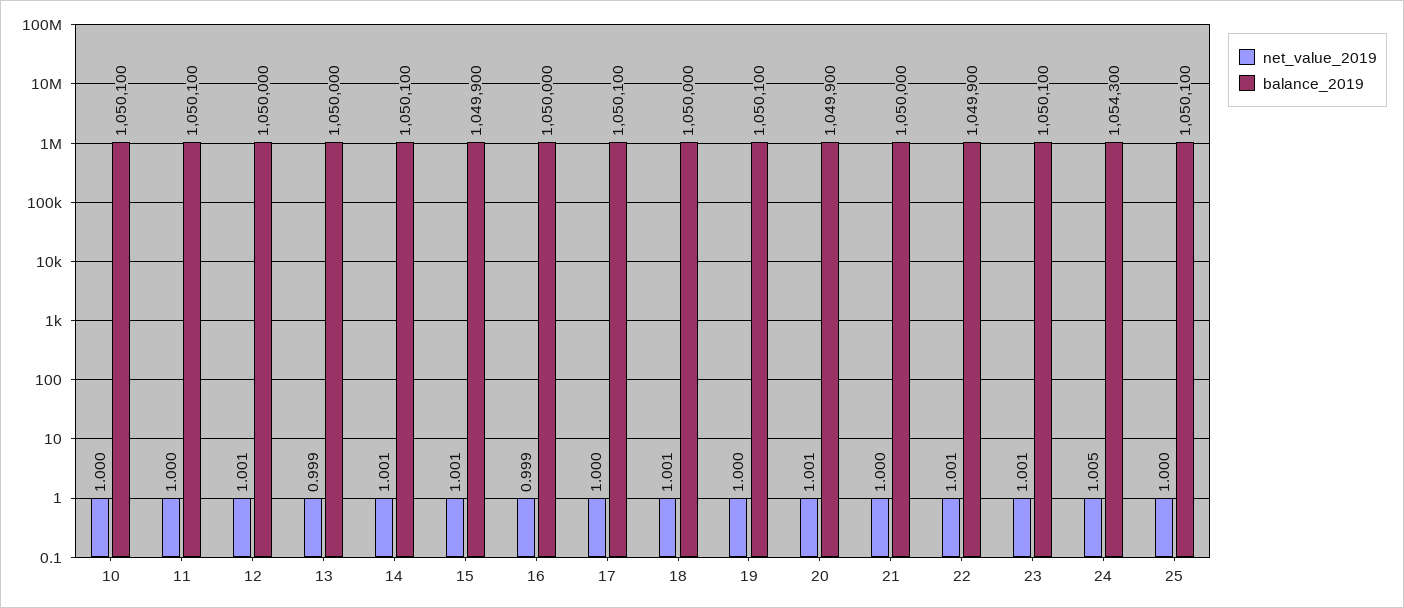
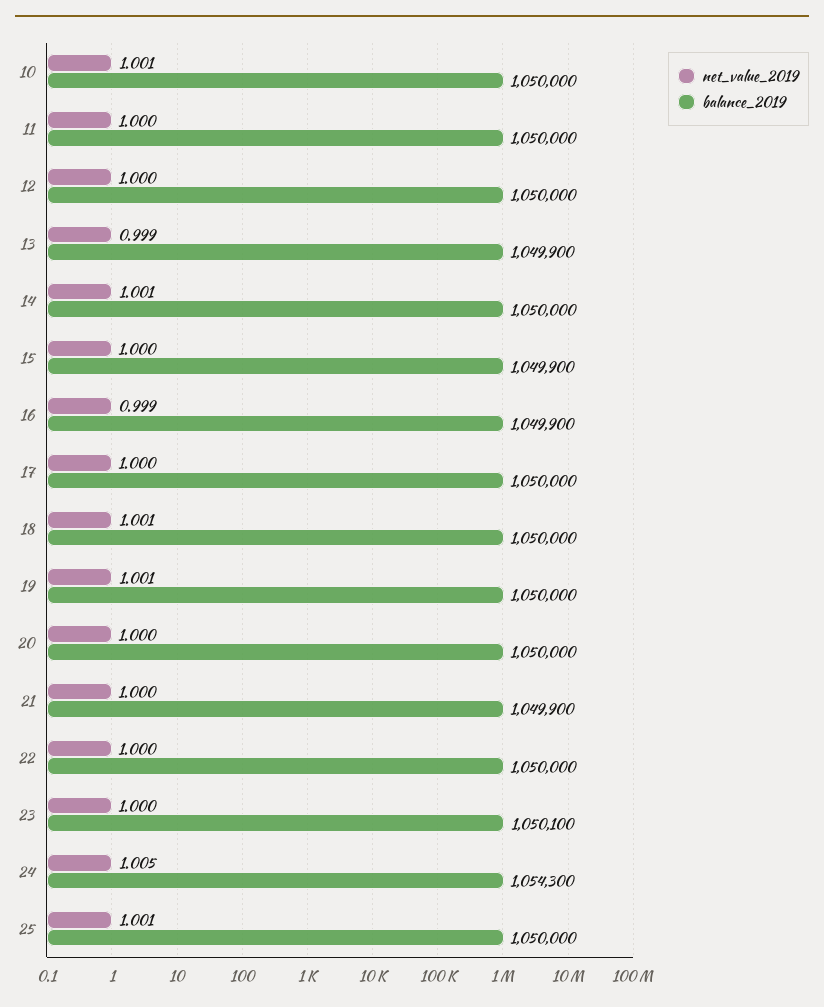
  {
    "net_value_2019": {
-     "10": 1,
+     "10": 1.001,
      "11": 1,
-     "12": 1.001,
+     "12": 1,
      "13": 0.999,
      "14": 1.001,
-     "15": 1.001,
+     "15": 1,
      "16": 0.999,
      "17": 1,
      "18": 1.001,
-     "19": 1,
+     "19": 1.001,
-     "20": 1.001,
+     "20": 1,
      "21": 1,
-     "22": 1.001,
+     "22": 1,
-     "23": 1.001,
+     "23": 1,
      "24": 1.005,
-     "25": 1
+     "25": 1.001
    },
    "balance_2019": {
-     "10": 1050100,
+     "10": 1050000,
-     "11": 1050100,
+     "11": 1050000,
      "12": 1050000,
-     "13": 1050000,
+     "13": 1049900,
-     "14": 1050100,
+     "14": 1050000,
      "15": 1049900,
-     "16": 1050000,
+     "16": 1049900,
-     "17": 1050100,
+     "17": 1050000,
      "18": 1050000,
-     "19": 1050100,
+     "19": 1050000,
-     "20": 1049900,
+     "20": 1050000,
-     "21": 1050000,
+     "21": 1049900,
-     "22": 1049900,
+     "22": 1050000,
      "23": 1050100,
      "24": 1054300,
-     "25": 1050100
+     "25": 1050000
    }
  }

